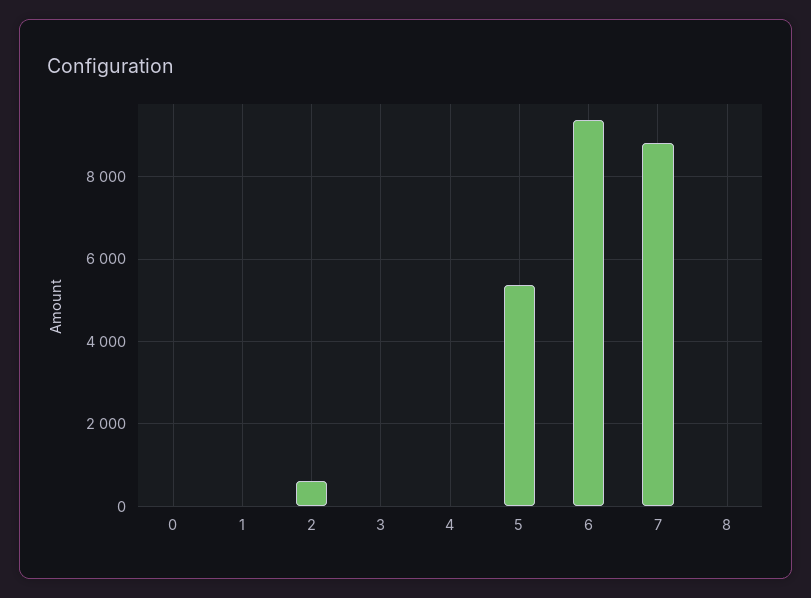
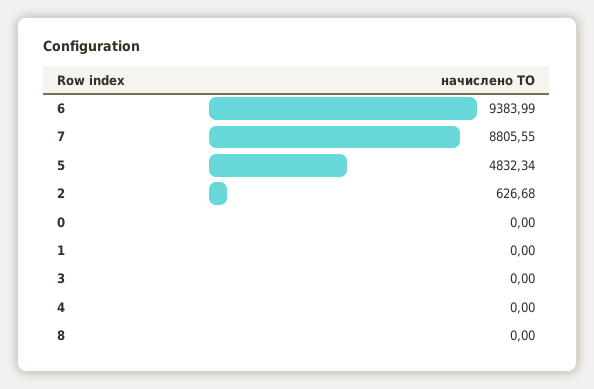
  {
    "0": 0,
    "1": 0,
    "2": 626.68,
    "3": 0,
    "4": 0,
-   "5": 5400,
+   "5": 4832.34,
    "6": 9383.99,
    "7": 8805.55,
    "8": 0
  }

